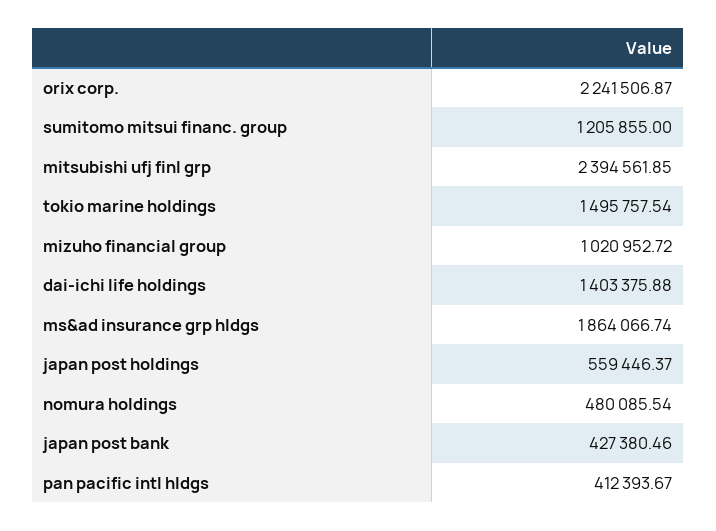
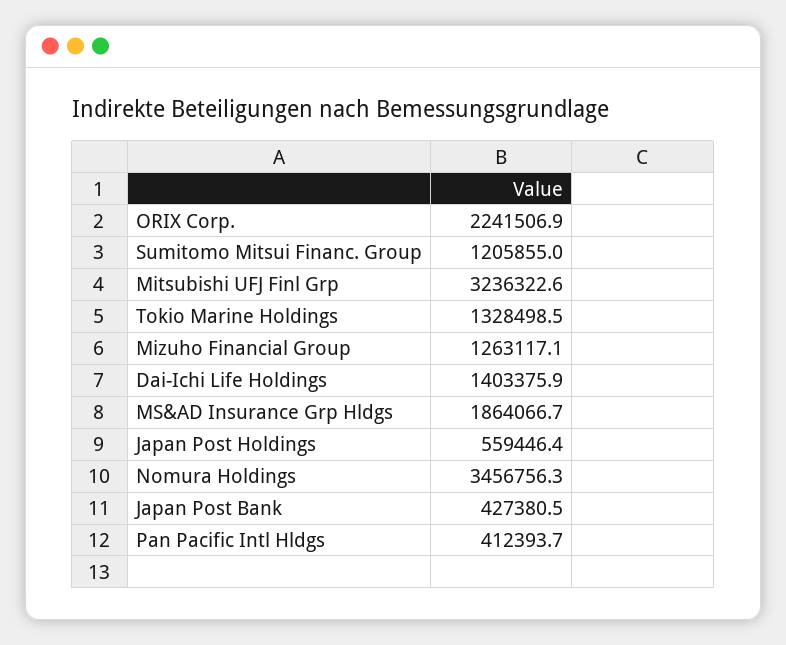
  {
    "orix corp.": 2241506.87,
    "sumitomo mitsui financ. group": 1205855,
-   "mitsubishi ufj finl grp": 2394561.85,
+   "mitsubishi ufj finl grp": 3236322.6,
-   "tokio marine holdings": 1495757.54,
+   "tokio marine holdings": 1328498.5,
-   "mizuho financial group": 1020952.72,
+   "mizuho financial group": 1263117.1,
    "dai-ichi life holdings": 1403375.88,
    "ms&ad insurance grp hldgs": 1864066.74,
    "japan post holdings": 559446.37,
-   "nomura holdings": 480085.54,
+   "nomura holdings": 3456756.3,
    "japan post bank": 427380.46,
    "pan pacific intl hldgs": 412393.67
  }

